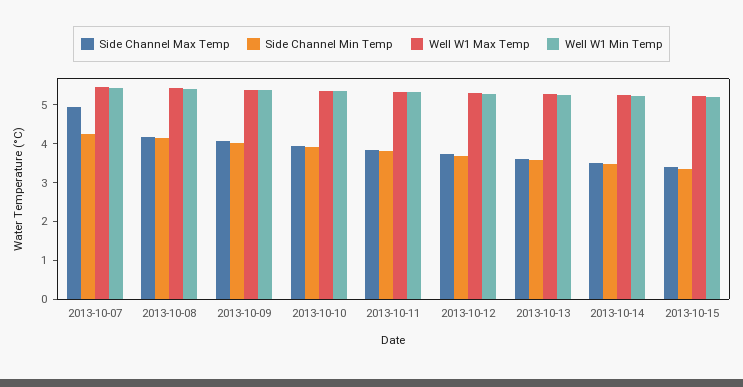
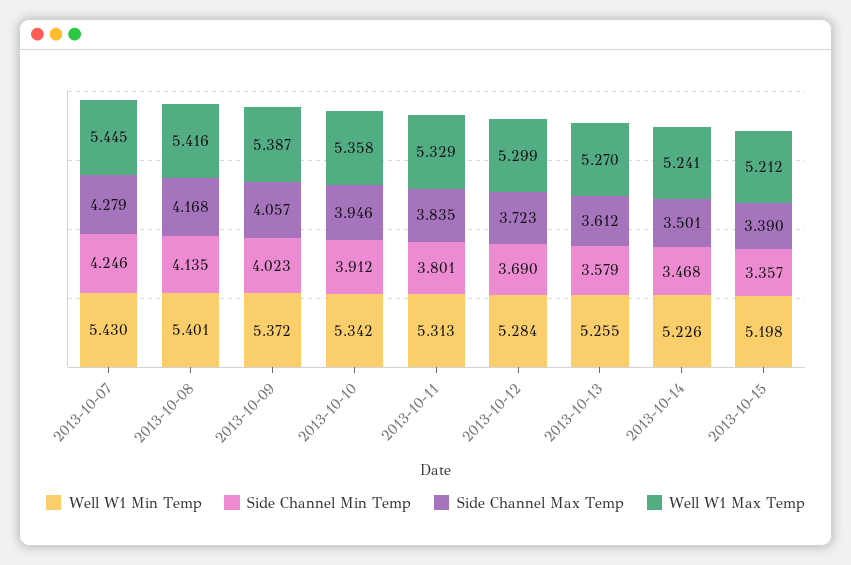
  {
    "Side Channel Max Temp": {
-     "2013-10-07": 5,
+     "2013-10-07": 4.279,
      "2013-10-08": 4.168,
      "2013-10-09": 4.057,
      "2013-10-10": 3.946,
      "2013-10-11": 3.835,
      "2013-10-12": 3.723,
      "2013-10-13": 3.612,
      "2013-10-14": 3.501,
      "2013-10-15": 3.39
    },
    "Side Channel Min Temp": {
      "2013-10-07": 4.246,
      "2013-10-08": 4.135,
      "2013-10-09": 4.023,
      "2013-10-10": 3.912,
      "2013-10-11": 3.801,
      "2013-10-12": 3.69,
      "2013-10-13": 3.579,
      "2013-10-14": 3.468,
      "2013-10-15": 3.357
    },
    "Well W1 Max Temp": {
      "2013-10-07": 5.445,
      "2013-10-08": 5.416,
      "2013-10-09": 5.387,
      "2013-10-10": 5.358,
      "2013-10-11": 5.329,
      "2013-10-12": 5.299,
      "2013-10-13": 5.27,
      "2013-10-14": 5.241,
      "2013-10-15": 5.212
    },
    "Well W1 Min Temp": {
      "2013-10-07": 5.43,
      "2013-10-08": 5.401,
      "2013-10-09": 5.372,
      "2013-10-10": 5.342,
      "2013-10-11": 5.313,
      "2013-10-12": 5.284,
      "2013-10-13": 5.255,
      "2013-10-14": 5.226,
      "2013-10-15": 5.198
    }
  }

